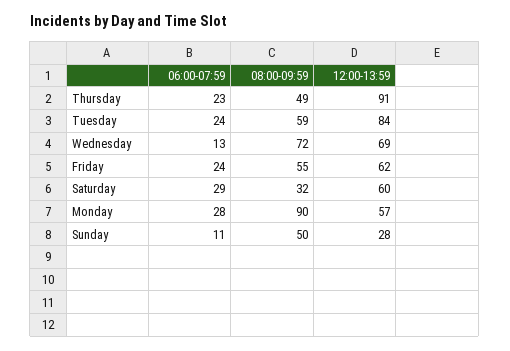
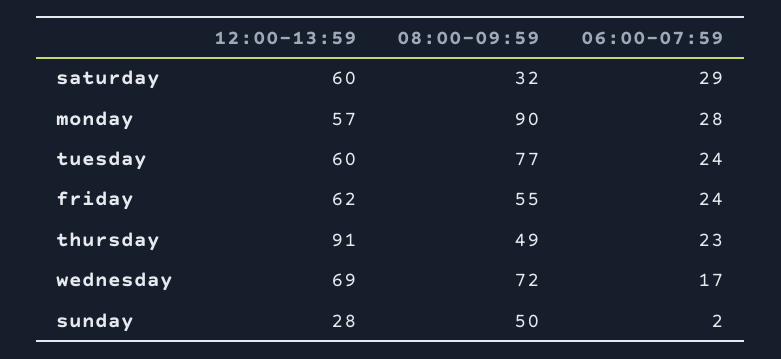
  {
    "06:00-07:59": {
      "Thursday": 23,
      "Tuesday": 24,
-     "Wednesday": 13,
+     "Wednesday": 17,
      "Friday": 24,
      "Saturday": 29,
      "Monday": 28,
-     "Sunday": 11
+     "Sunday": 2
    },
    "08:00-09:59": {
      "Thursday": 49,
-     "Tuesday": 59,
+     "Tuesday": 77,
      "Wednesday": 72,
      "Friday": 55,
      "Saturday": 32,
      "Monday": 90,
      "Sunday": 50
    },
    "12:00-13:59": {
      "Thursday": 91,
-     "Tuesday": 84,
+     "Tuesday": 60,
      "Wednesday": 69,
      "Friday": 62,
      "Saturday": 60,
      "Monday": 57,
      "Sunday": 28
    }
  }

